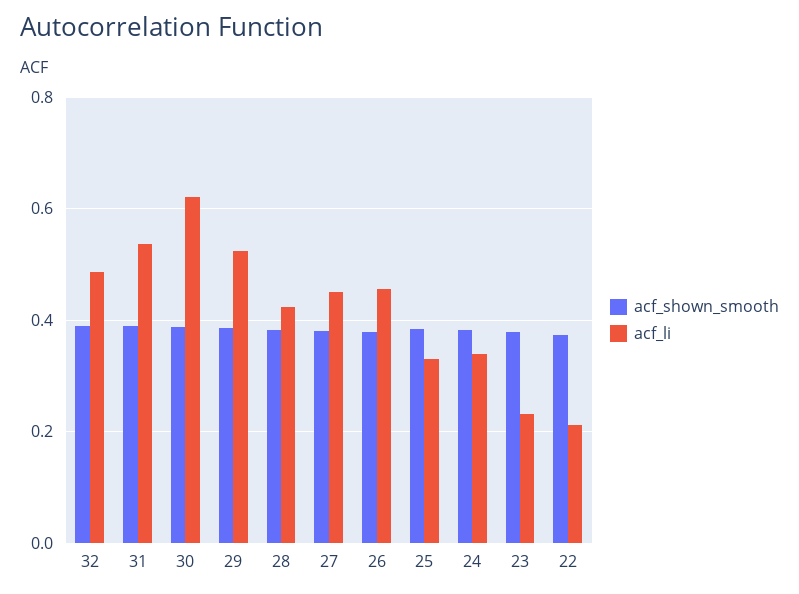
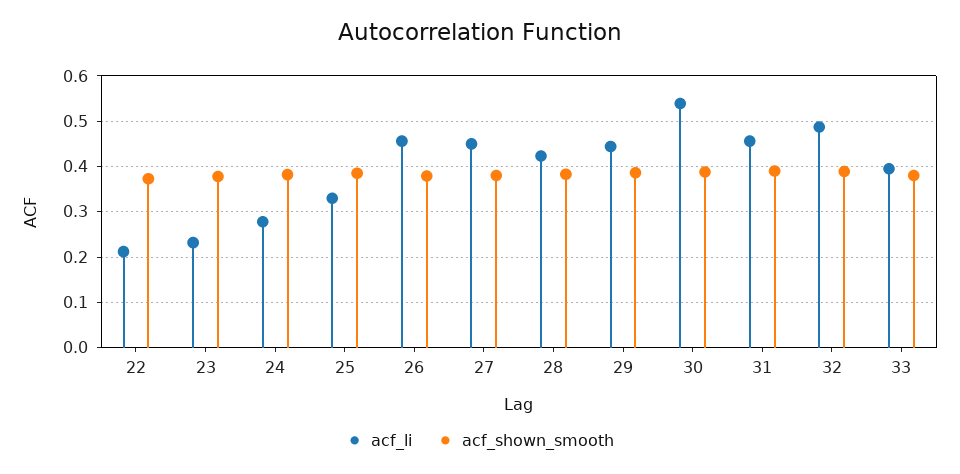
  {
    "acf_shown_smooth": {
      "32": 0.38,
      "31": 0.4,
      "30": 0.38,
      "29": 0.38,
      "28": 0.38,
      "27": 0.38,
      "26": 0.38,
      "25": 0.38,
      "24": 0.38,
      "23": 0.38,
-     "22": 0.38
+     "22": 0.38,
+     "33": 0.38
    },
    "acf_li": {
      "32": 0.48,
-     "31": 0.54,
+     "31": 0.46,
-     "30": 0.62,
+     "30": 0.54,
-     "29": 0.52,
+     "29": 0.44,
      "28": 0.42,
      "27": 0.46,
      "26": 0.46,
      "25": 0.34,
-     "24": 0.34,
+     "24": 0.28,
      "23": 0.24,
-     "22": 0.22
+     "22": 0.22,
+     "33": 0.4
    }
  }

